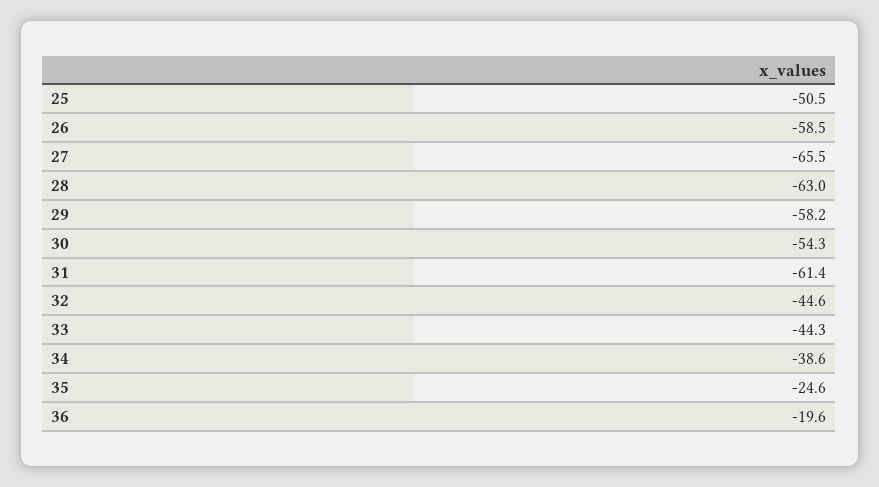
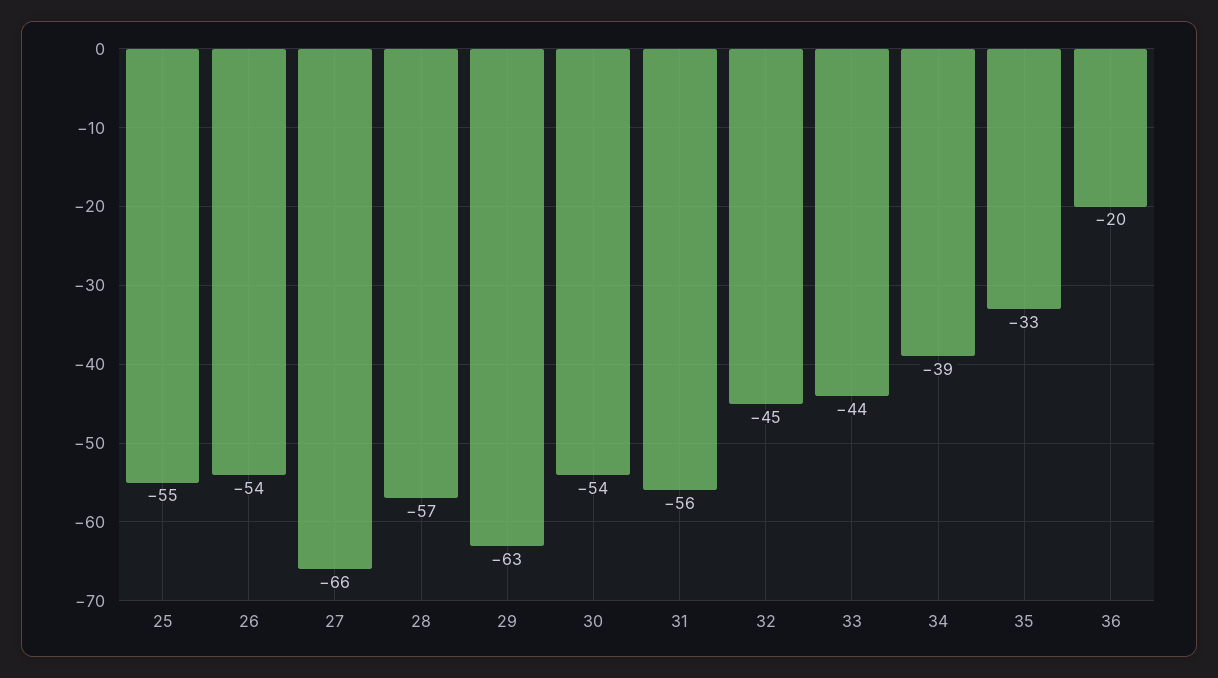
  {
-   "25": -50.5,
+   "25": -55,
-   "26": -58.5,
+   "26": -54,
    "27": -65.5,
-   "28": -63,
+   "28": -57,
-   "29": -58.2,
+   "29": -63,
    "30": -54.3,
-   "31": -61.4,
+   "31": -56,
    "32": -44.6,
    "33": -44.3,
    "34": -38.6,
-   "35": -24.6,
+   "35": -33,
    "36": -19.6
  }

